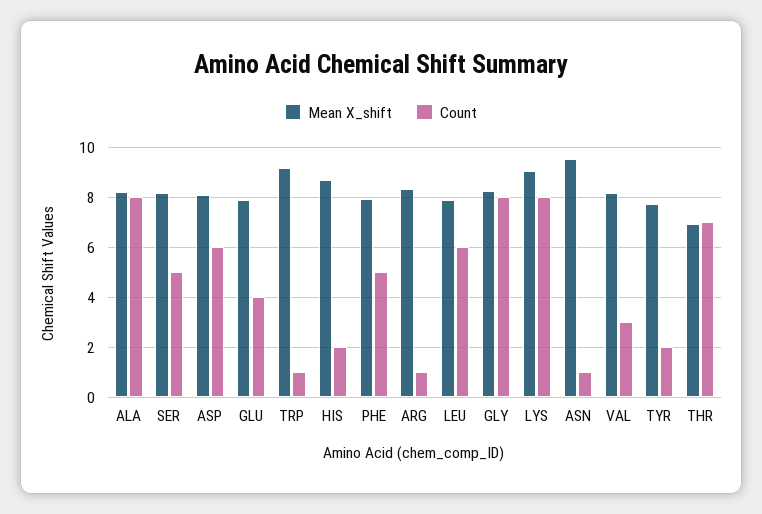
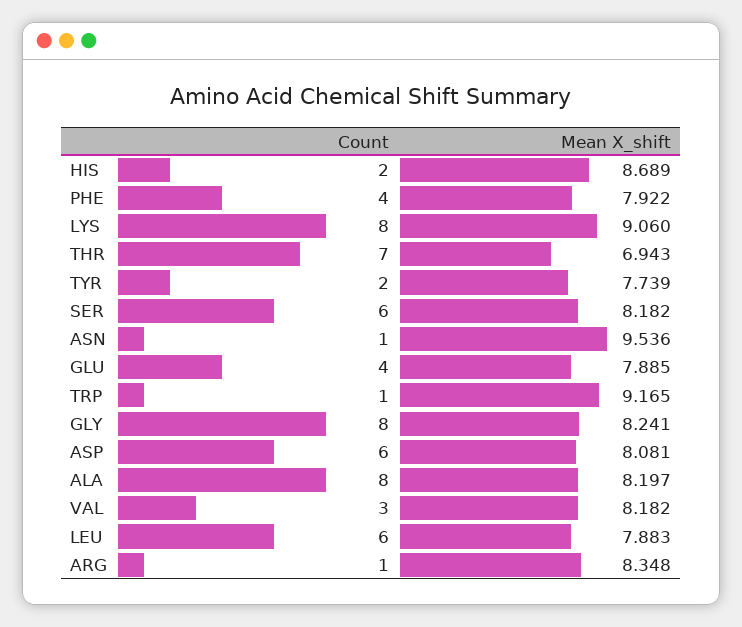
  {
    "Mean X_shift": {
      "ALA": 8.197,
      "SER": 8.182,
      "ASP": 8.081,
      "GLU": 7.885,
      "TRP": 9.165,
      "HIS": 8.689,
      "PHE": 7.922,
      "ARG": 8.348,
      "LEU": 7.883,
      "GLY": 8.241,
      "LYS": 9.06,
      "ASN": 9.536,
      "VAL": 8.182,
      "TYR": 7.739,
      "THR": 6.943
    },
    "Count": {
      "ALA": 8,
-     "SER": 5,
+     "SER": 6,
      "ASP": 6,
      "GLU": 4,
      "TRP": 1,
      "HIS": 2,
-     "PHE": 5,
+     "PHE": 4,
      "ARG": 1,
      "LEU": 6,
      "GLY": 8,
      "LYS": 8,
      "ASN": 1,
      "VAL": 3,
      "TYR": 2,
      "THR": 7
    }
  }

